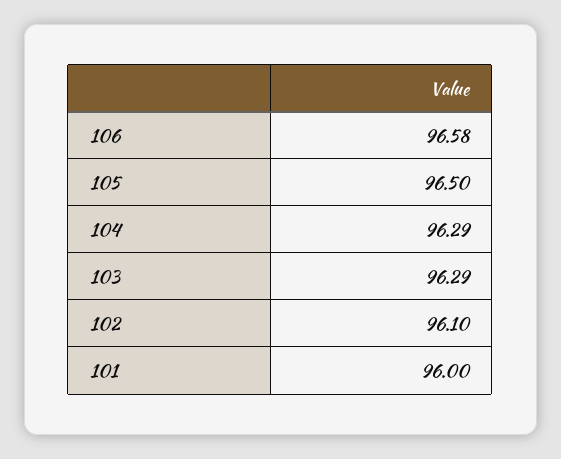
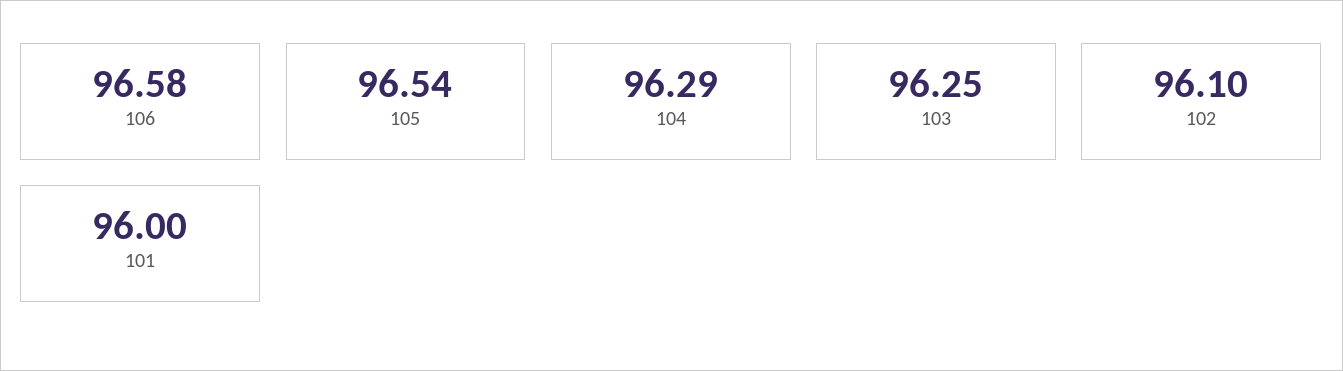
  {
    "106": 96.58,
-   "105": 96.5,
+   "105": 96.54,
    "104": 96.29,
-   "103": 96.29,
+   "103": 96.25,
    "102": 96.1,
    "101": 96
  }

